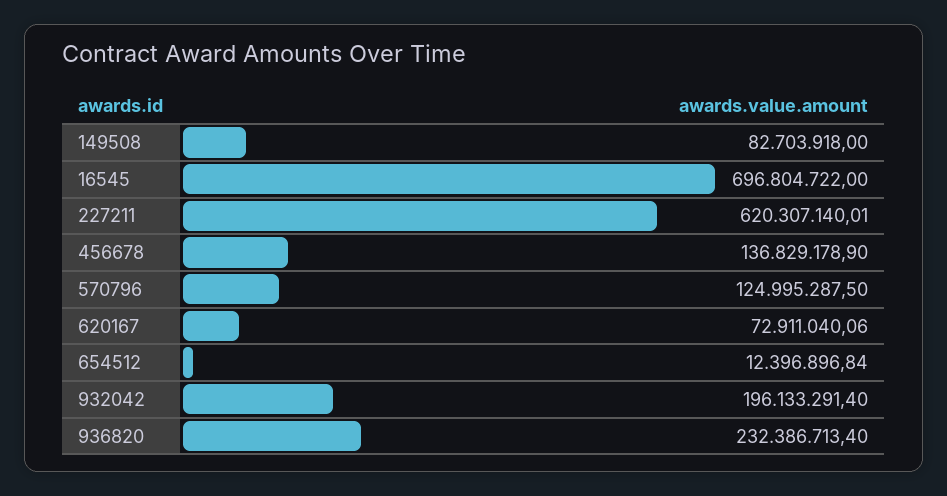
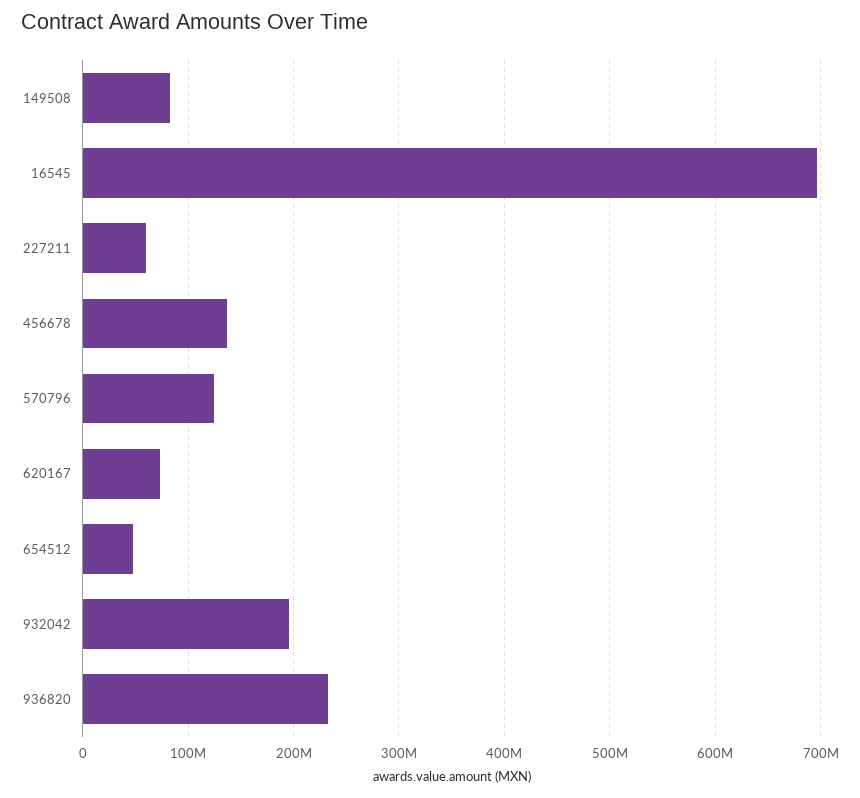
  {
    "149508": 82703918,
    "16545": 696804722,
-   "227211": 620307140.01,
+   "227211": 60000000,
    "456678": 136829178.9,
    "570796": 124995287.5,
    "620167": 72911040.06,
-   "654512": 12396896.84,
+   "654512": 50000000,
    "932042": 196133291.4,
    "936820": 232386713.4
  }

